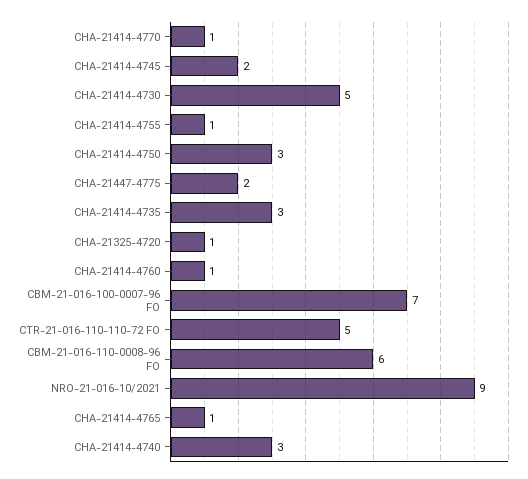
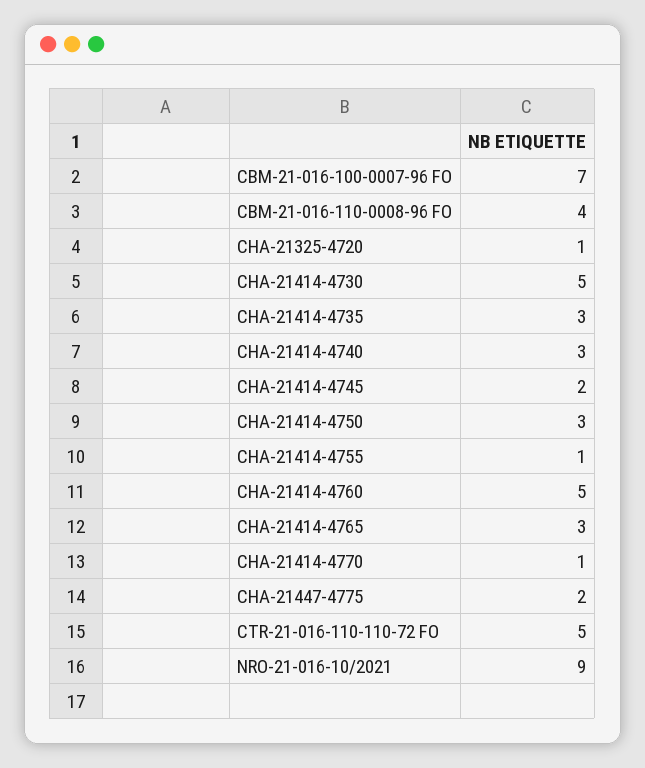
  {
    "CHA-21414-4770": 1,
    "CHA-21414-4745": 2,
    "CHA-21414-4730": 5,
    "CHA-21414-4755": 1,
    "CHA-21414-4750": 3,
    "CHA-21447-4775": 2,
    "CHA-21414-4735": 3,
    "CHA-21325-4720": 1,
-   "CHA-21414-4760": 1,
+   "CHA-21414-4760": 5,
    "CBM-21-016-100-0007-96 FO": 7,
    "CTR-21-016-110-110-72 FO": 5,
-   "CBM-21-016-110-0008-96 FO": 6,
+   "CBM-21-016-110-0008-96 FO": 4,
    "NRO-21-016-10/2021": 9,
-   "CHA-21414-4765": 1,
+   "CHA-21414-4765": 3,
    "CHA-21414-4740": 3
  }

